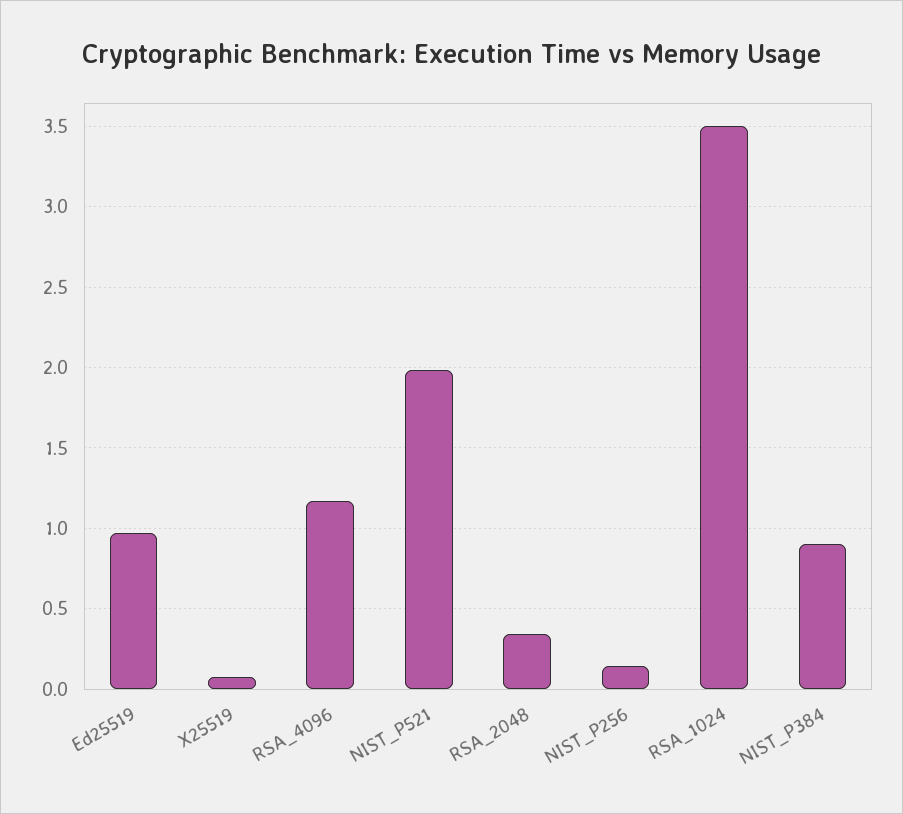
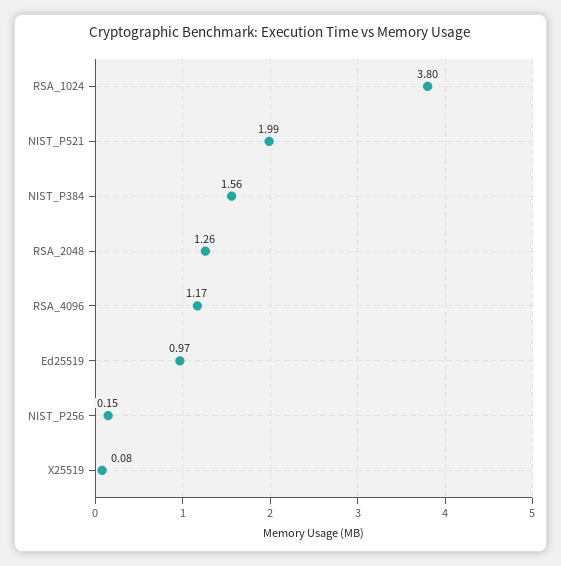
  {
    "Ed25519": 0.97,
    "X25519": 0.08,
    "RSA_4096": 1.17,
    "NIST_P521": 1.99,
-   "RSA_2048": 0.35,
+   "RSA_2048": 1.26,
    "NIST_P256": 0.15,
-   "RSA_1024": 3.5,
+   "RSA_1024": 3.8,
-   "NIST_P384": 0.9
+   "NIST_P384": 1.56
  }

